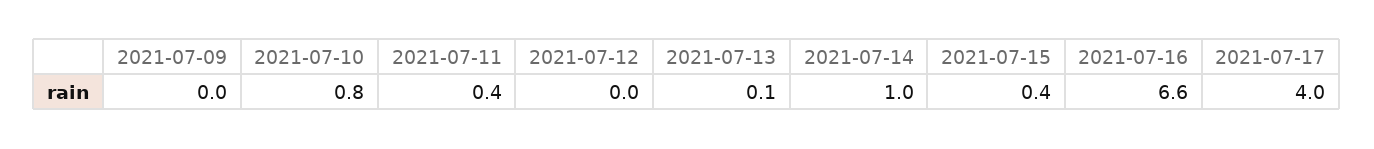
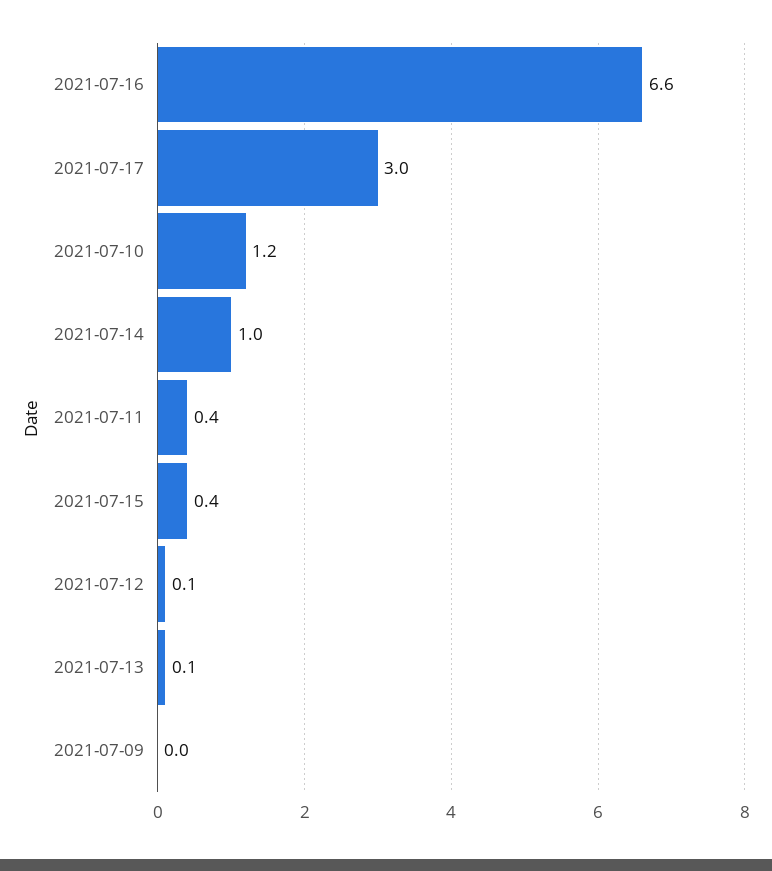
  {
    "2021-07-09": 0,
-   "2021-07-10": 0.8,
+   "2021-07-10": 1.2,
    "2021-07-11": 0.4,
-   "2021-07-12": 0,
+   "2021-07-12": 0.1,
    "2021-07-13": 0.1,
    "2021-07-14": 1,
    "2021-07-15": 0.4,
    "2021-07-16": 6.6,
-   "2021-07-17": 4
+   "2021-07-17": 3
  }

